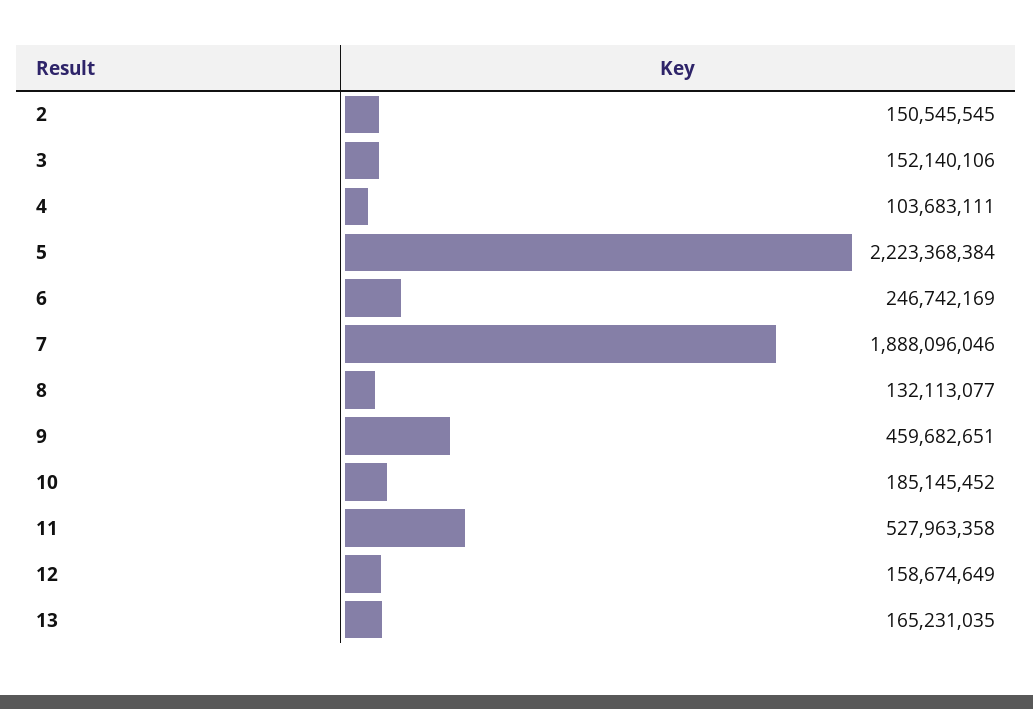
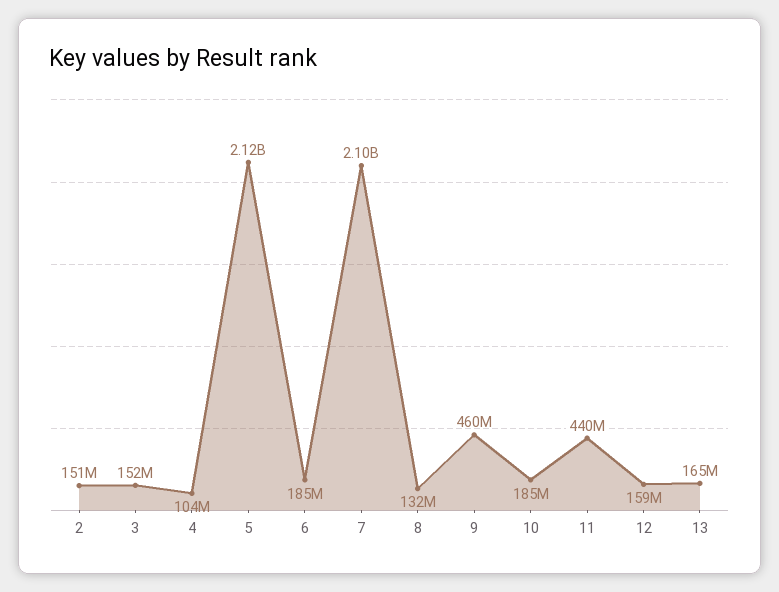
  {
    "2": 150545545,
    "3": 152140106,
    "4": 103683111,
-   "5": 2223368384,
+   "5": 2120000000,
-   "6": 246742169,
+   "6": 185000000,
-   "7": 1888096046,
+   "7": 2100000000,
    "8": 132113077,
    "9": 459682651,
    "10": 185145452,
-   "11": 527963358,
+   "11": 440000000,
    "12": 158674649,
    "13": 165231035
  }

